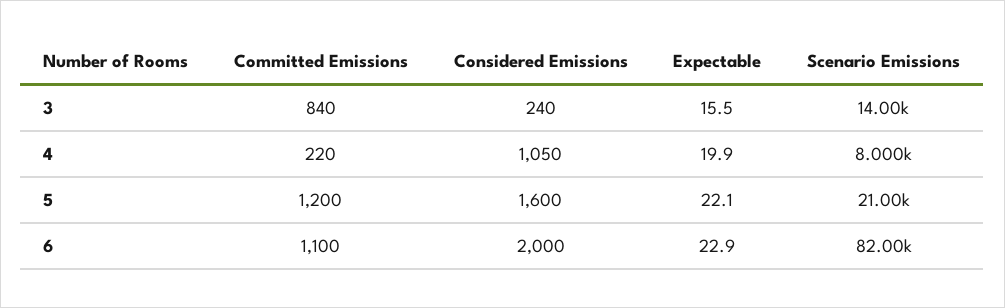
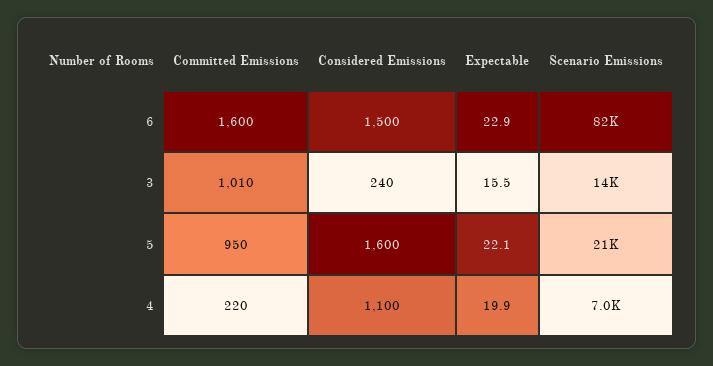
  {
    "Committed Emissions": {
-     "3": 840,
+     "3": 1010,
      "4": 220,
-     "5": 1200,
+     "5": 950,
-     "6": 1100
+     "6": 1600
    },
    "Considered Emissions": {
      "3": 240,
-     "4": 1050,
+     "4": 1100,
      "5": 1600,
-     "6": 2000
+     "6": 1500
    },
    "Expectable": {
      "3": 15.5,
      "4": 19.9,
      "5": 22.1,
      "6": 22.9
    },
    "Scenario Emissions": {
      "3": 14000,
-     "4": 8000,
+     "4": 7000,
      "5": 21000,
      "6": 82000
    }
  }

